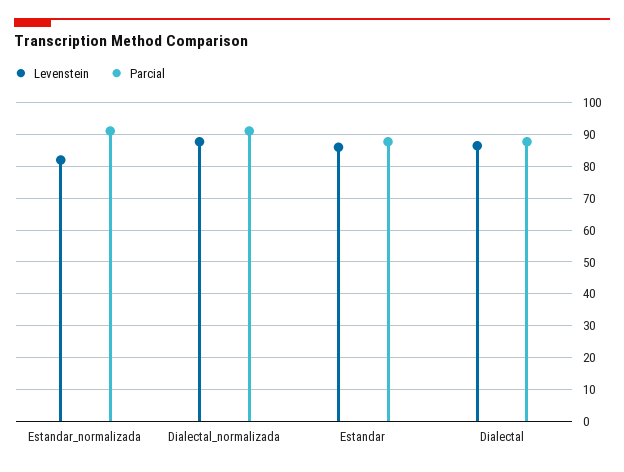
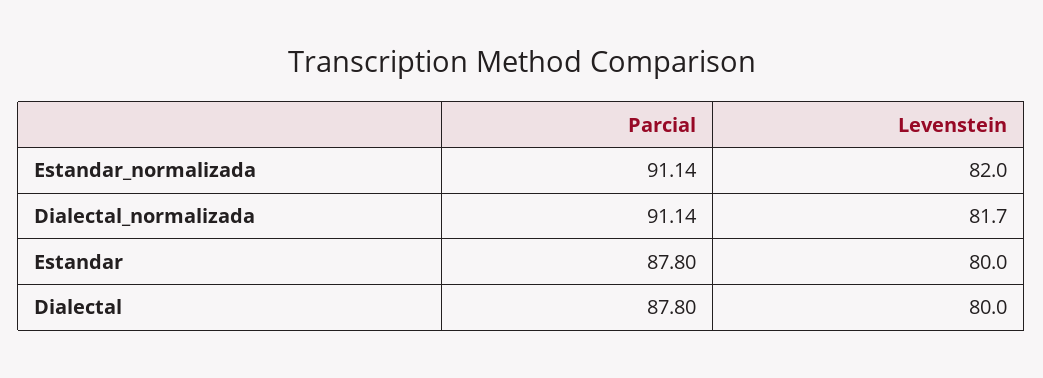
  {
    "Levenstein": {
      "Estandar_normalizada": 82,
-     "Dialectal_normalizada": 88,
+     "Dialectal_normalizada": 81.7,
-     "Estandar": 86,
+     "Estandar": 80,
-     "Dialectal": 86
+     "Dialectal": 80
    },
    "Parcial": {
      "Estandar_normalizada": 91.14,
      "Dialectal_normalizada": 91.14,
      "Estandar": 87.8,
      "Dialectal": 87.8
    }
  }

